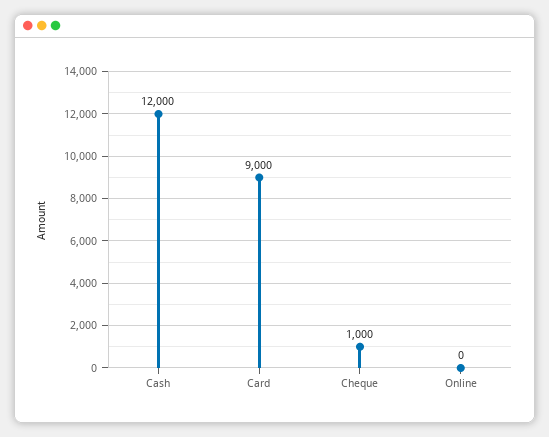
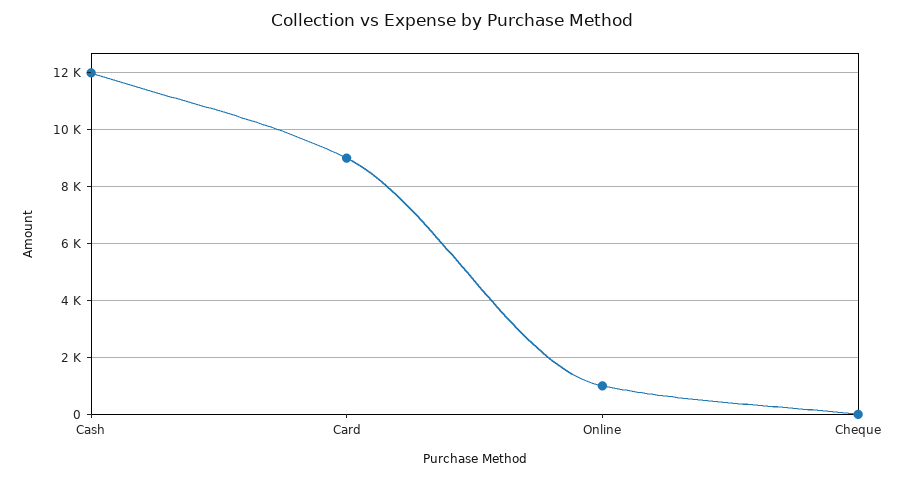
  {
    "Cash": 12000,
    "Card": 9000,
-   "Cheque": 1000,
+   "Cheque": 0,
-   "Online": 0
+   "Online": 1000
  }

